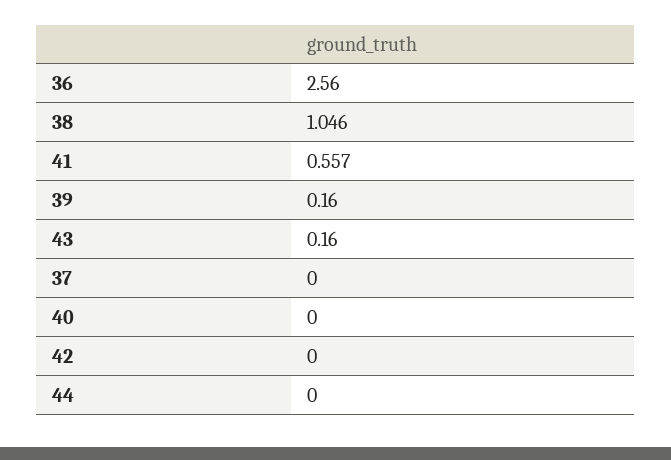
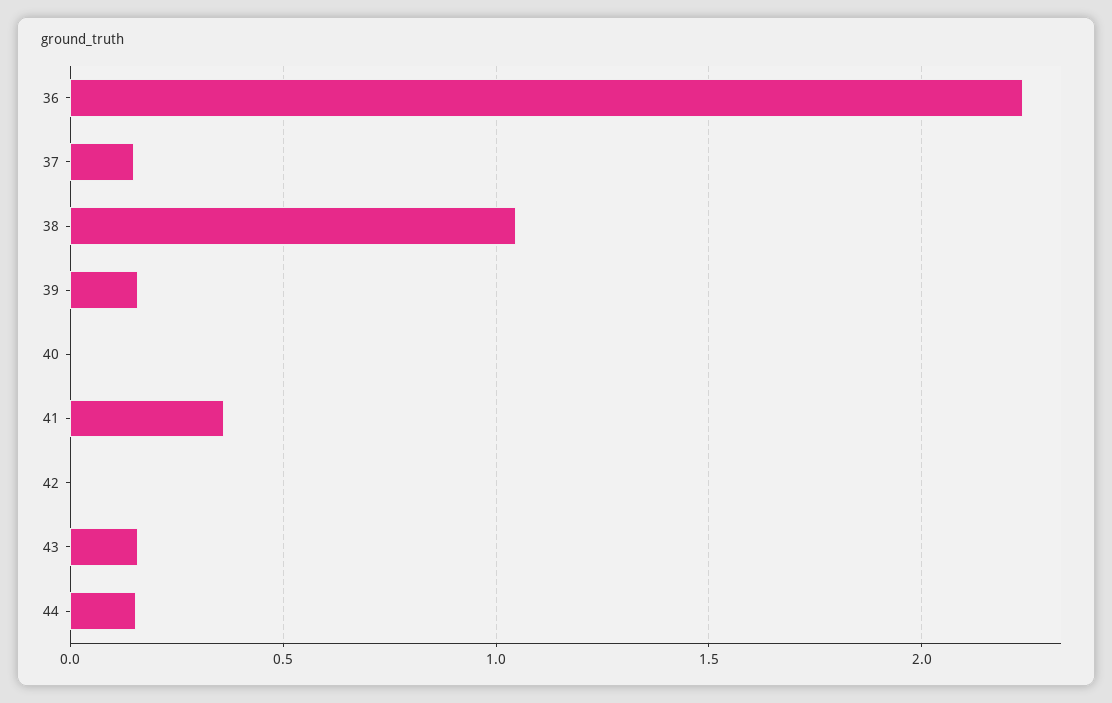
  {
-   "36": 2.56,
+   "36": 2.25,
    "38": 1.046,
-   "41": 0.557,
+   "41": 0.35,
    "39": 0.16,
    "43": 0.16,
-   "37": 0,
+   "37": 0.15,
    "40": 0,
    "42": 0,
-   "44": 0
+   "44": 0.15
  }

